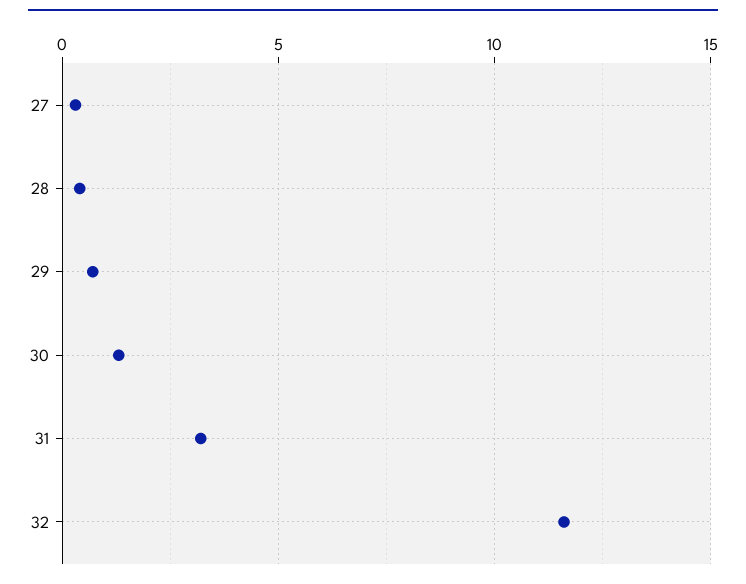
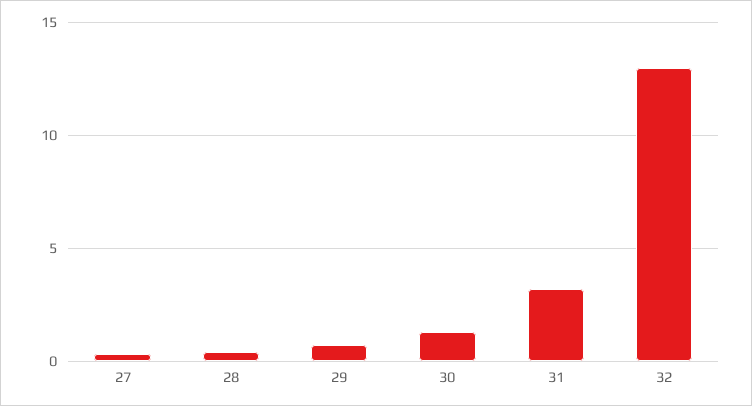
  {
    "27": 0.5,
    "28": 0.5,
    "29": 0.5,
    "30": 1.5,
    "31": 3,
-   "32": 11.5
+   "32": 13
  }

